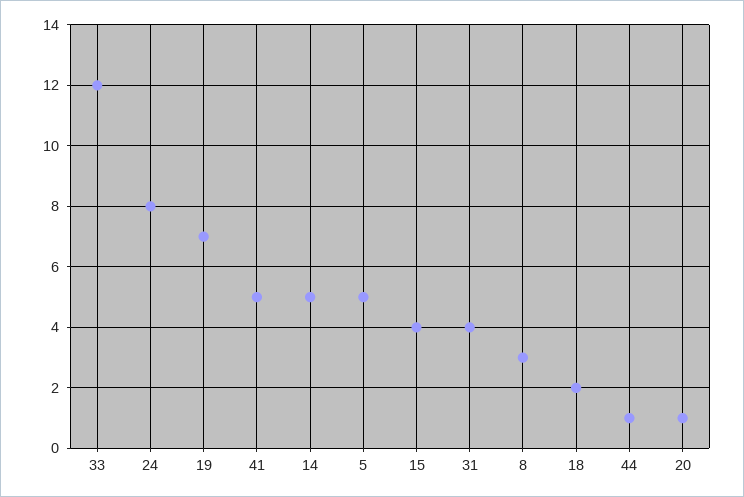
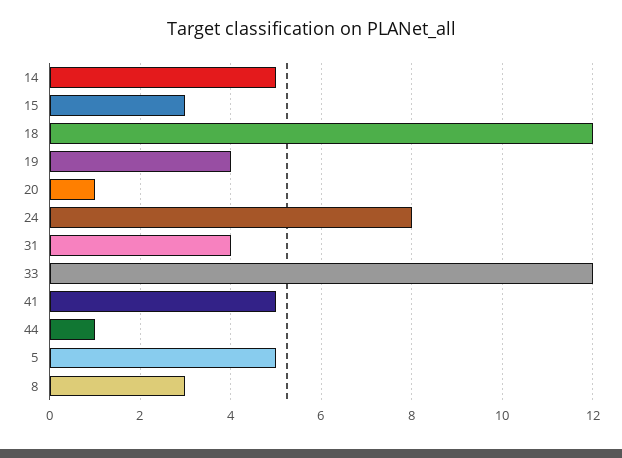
  {
    "33": 12,
    "24": 8,
-   "19": 7,
+   "19": 4,
    "41": 5,
    "14": 5,
    "5": 5,
-   "15": 4,
+   "15": 3,
    "31": 4,
    "8": 3,
-   "18": 2,
+   "18": 12,
    "44": 1,
    "20": 1
  }

